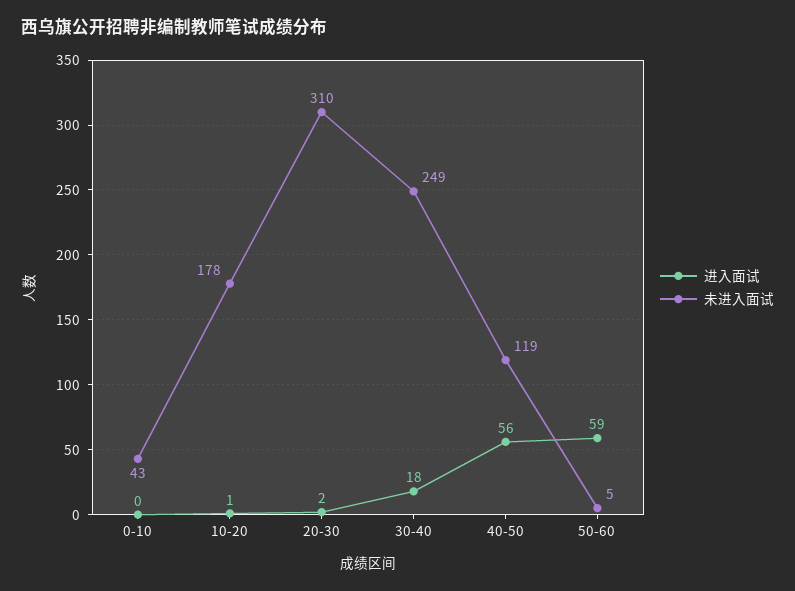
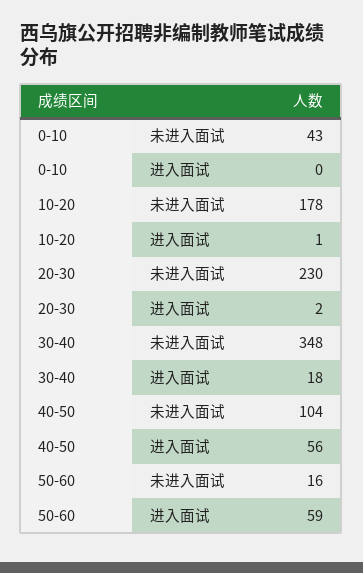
  {
    "进入面试": {
      "0-10": 0,
      "10-20": 1,
      "20-30": 2,
      "30-40": 18,
      "40-50": 56,
      "50-60": 59
    },
    "未进入面试": {
      "0-10": 43,
      "10-20": 178,
-     "20-30": 310,
+     "20-30": 230,
-     "30-40": 249,
+     "30-40": 348,
-     "40-50": 119,
+     "40-50": 104,
-     "50-60": 5
+     "50-60": 16
    }
  }

